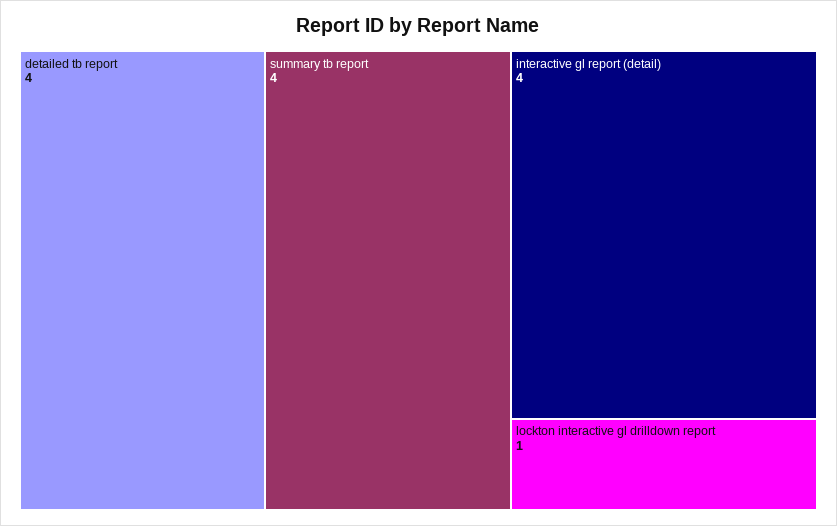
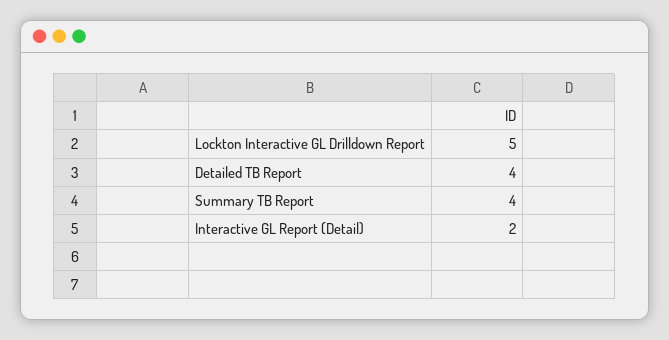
  {
    "detailed tb report": 4,
    "summary tb report": 4,
-   "interactive gl report (detail)": 4,
+   "interactive gl report (detail)": 2,
-   "lockton interactive gl drilldown report": 1
+   "lockton interactive gl drilldown report": 5
  }

